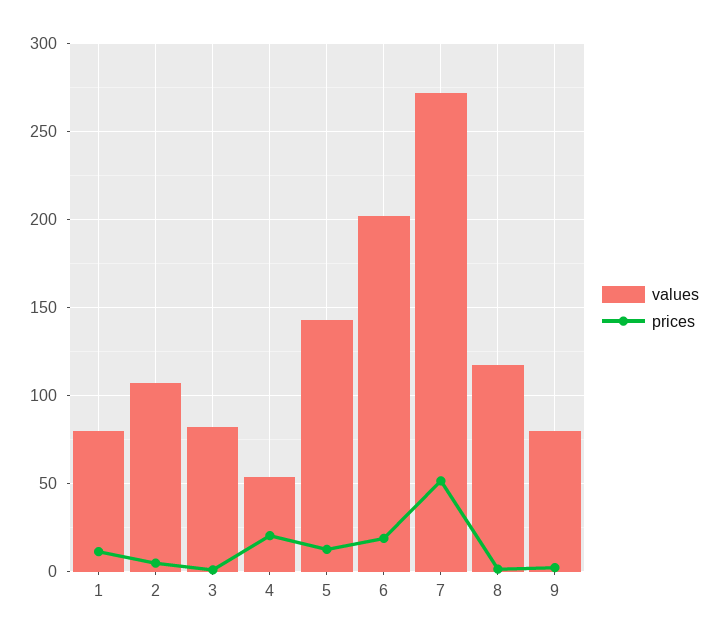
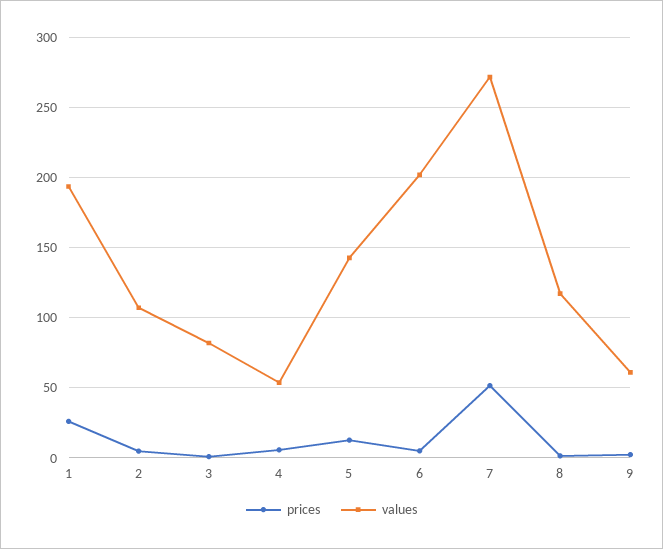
  {
    "values": {
-     "1": 80,
+     "1": 195,
      "2": 105,
      "3": 80,
      "4": 55,
      "5": 145,
      "6": 200,
      "7": 270,
      "8": 115,
-     "9": 80
+     "9": 60
    },
    "prices": {
-     "1": 10,
+     "1": 25,
      "2": 5,
      "3": 0,
-     "4": 20,
+     "4": 5,
      "5": 15,
-     "6": 20,
+     "6": 5,
      "7": 50,
      "8": 0,
      "9": 0
    }
  }

